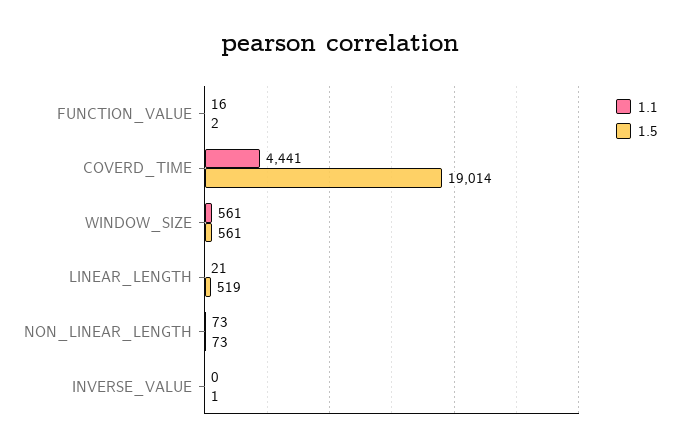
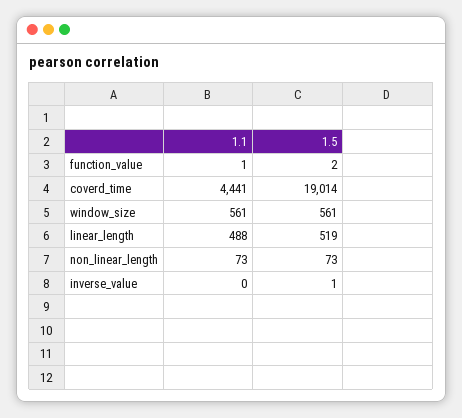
  {
    "1.1": {
-     "FUNCTION_VALUE": 16,
+     "FUNCTION_VALUE": 1,
      "COVERD_TIME": 4441,
      "WINDOW_SIZE": 561,
-     "LINEAR_LENGTH": 21,
+     "LINEAR_LENGTH": 488,
      "NON_LINEAR_LENGTH": 73,
      "INVERSE_VALUE": 0
    },
    "1.5": {
      "FUNCTION_VALUE": 2,
      "COVERD_TIME": 19014,
      "WINDOW_SIZE": 561,
      "LINEAR_LENGTH": 519,
      "NON_LINEAR_LENGTH": 73,
      "INVERSE_VALUE": 1
    }
  }

